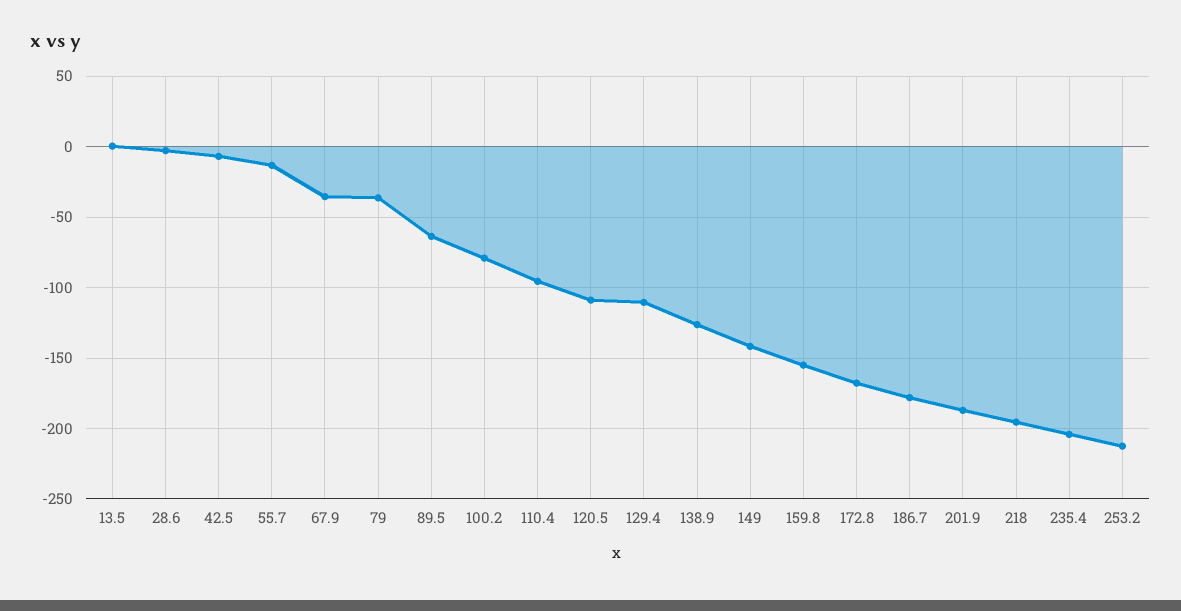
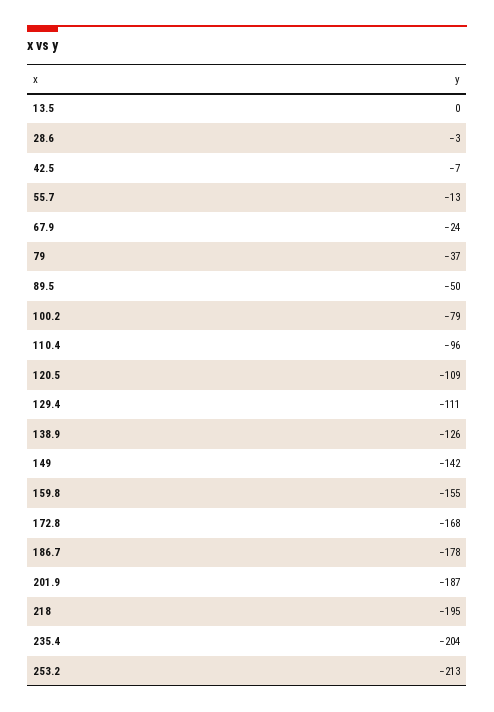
  {
    "13.5": 0,
    "28.6": -3,
    "42.5": -7,
    "55.7": -13,
-   "67.9": -35,
+   "67.9": -24,
    "79": -37,
-   "89.5": -65,
+   "89.5": -50,
    "100.2": -79,
    "110.4": -96,
    "120.5": -109,
    "129.4": -111,
    "138.9": -126,
    "149": -142,
    "159.8": -155,
    "172.8": -168,
    "186.7": -178,
    "201.9": -187,
    "218": -195,
    "235.4": -204,
    "253.2": -213
  }

